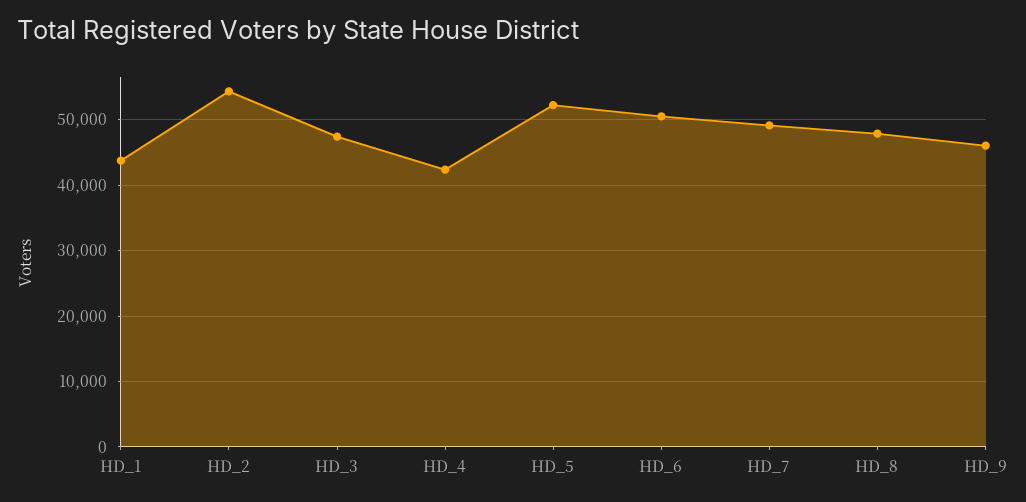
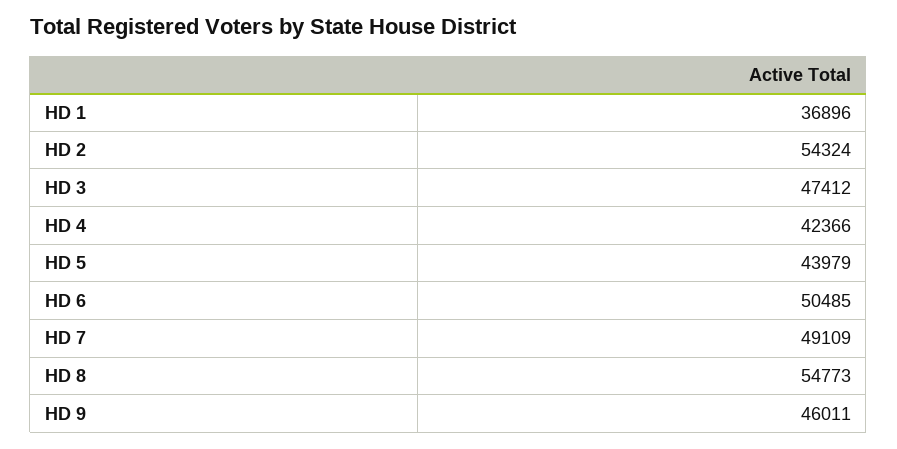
  {
-   "HD_1": 44000,
+   "HD_1": 36896,
    "HD_2": 54324,
    "HD_3": 47412,
    "HD_4": 42366,
-   "HD_5": 52000,
+   "HD_5": 43979,
    "HD_6": 50485,
    "HD_7": 49109,
-   "HD_8": 48000,
+   "HD_8": 54773,
    "HD_9": 46011
  }

